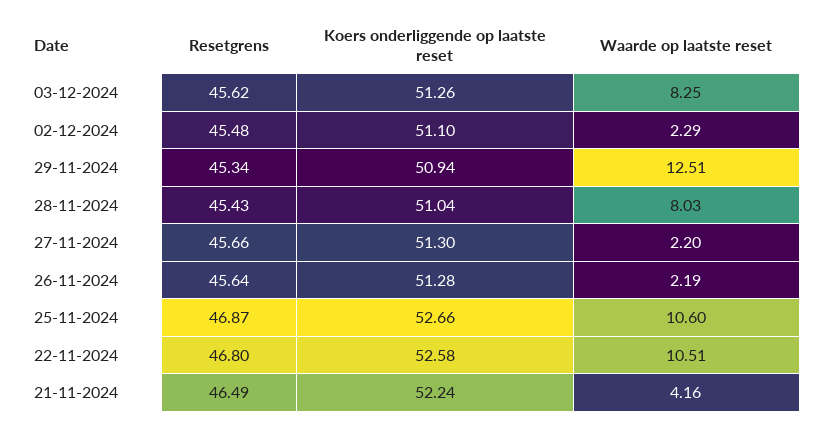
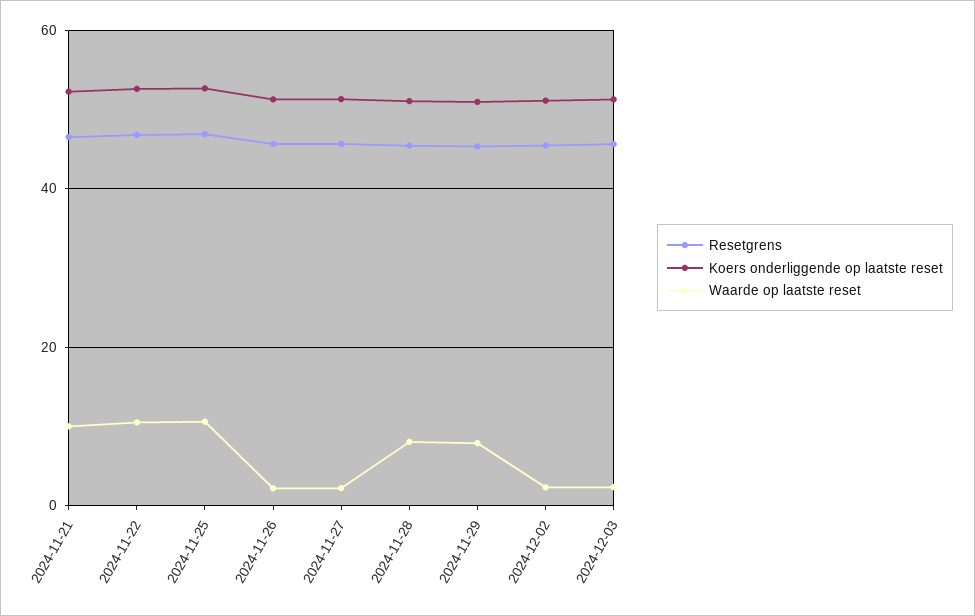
  {
    "Resetgrens": {
      "03-12-2024": 45.62,
      "02-12-2024": 45.48,
      "29-11-2024": 45.34,
      "28-11-2024": 45.43,
      "27-11-2024": 45.66,
      "26-11-2024": 45.64,
      "25-11-2024": 46.87,
      "22-11-2024": 46.8,
      "21-11-2024": 46.49
    },
    "Koers onderliggende op laatste reset": {
      "03-12-2024": 51.26,
      "02-12-2024": 51.1,
      "29-11-2024": 50.94,
      "28-11-2024": 51.04,
      "27-11-2024": 51.3,
      "26-11-2024": 51.28,
      "25-11-2024": 52.66,
      "22-11-2024": 52.58,
      "21-11-2024": 52.24
    },
    "Waarde op laatste reset": {
-     "03-12-2024": 8.25,
+     "03-12-2024": 2,
      "02-12-2024": 2.29,
-     "29-11-2024": 12.51,
+     "29-11-2024": 8,
      "28-11-2024": 8.03,
      "27-11-2024": 2.2,
      "26-11-2024": 2.19,
      "25-11-2024": 10.6,
      "22-11-2024": 10.51,
-     "21-11-2024": 4.16
+     "21-11-2024": 10
    }
  }

